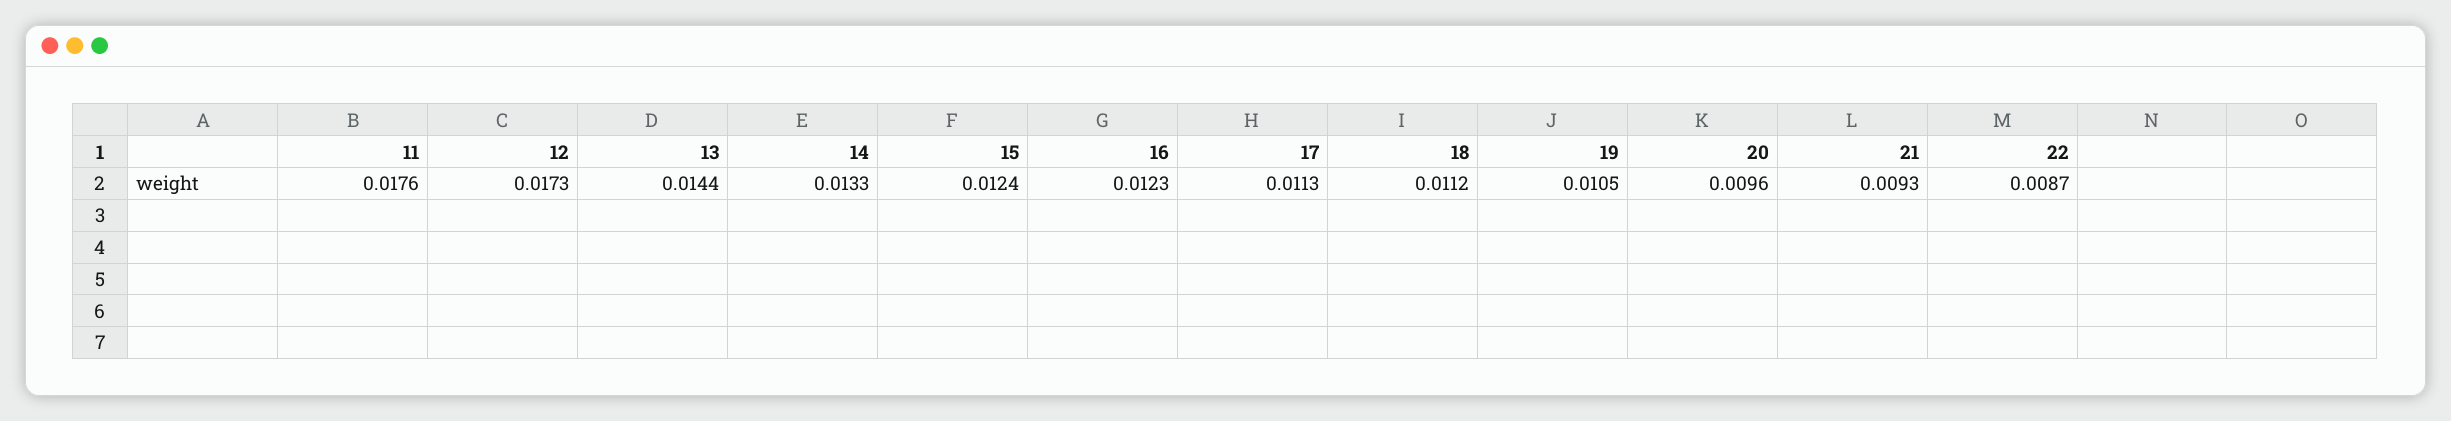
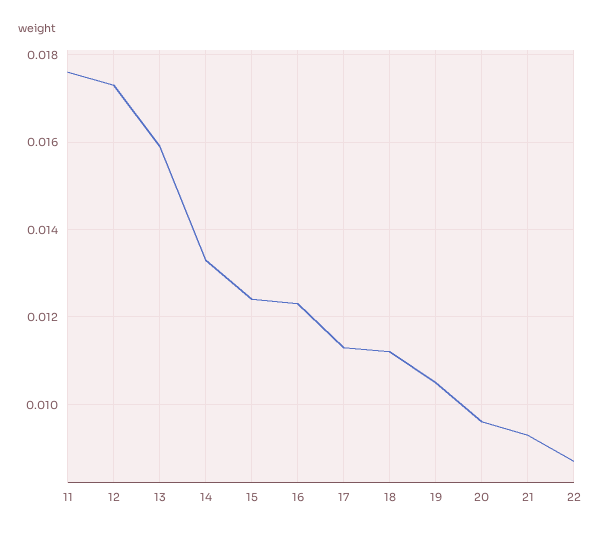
  {
    "11": 0.0176,
    "12": 0.0173,
-   "13": 0.0144,
+   "13": 0.016,
    "14": 0.0133,
    "15": 0.0124,
    "16": 0.0123,
    "17": 0.0113,
    "18": 0.0112,
    "19": 0.0105,
    "20": 0.0096,
    "21": 0.0093,
    "22": 0.0087
  }

